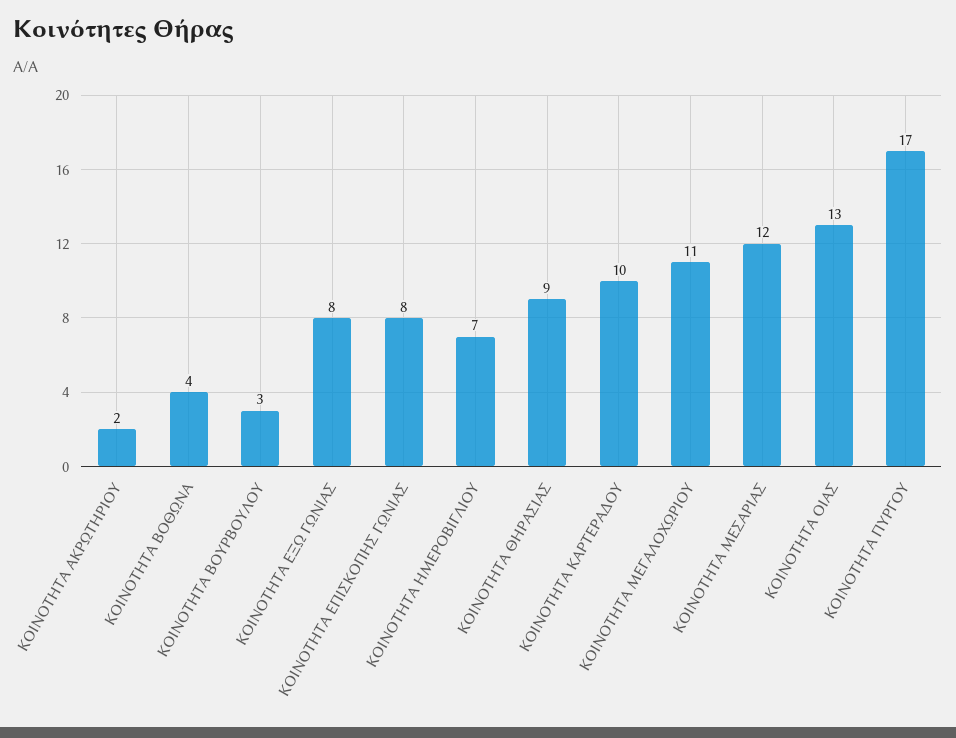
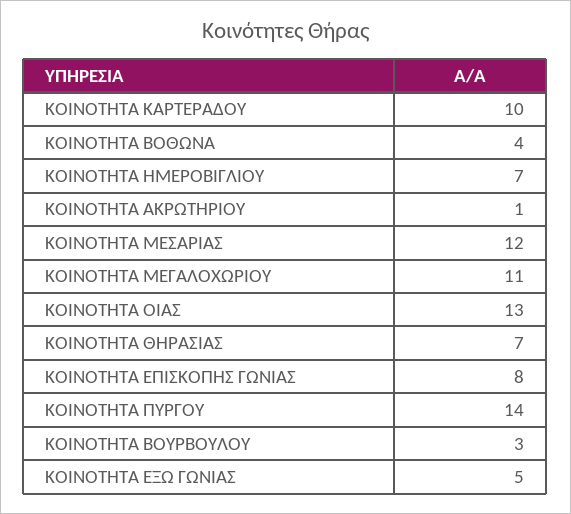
  {
-   "ΚΟΙΝΟΤΗΤΑ ΑΚΡΩΤΗΡΙΟΥ": 2,
+   "ΚΟΙΝΟΤΗΤΑ ΑΚΡΩΤΗΡΙΟΥ": 1,
    "ΚΟΙΝΟΤΗΤΑ ΒΟΘΩΝΑ": 4,
    "ΚΟΙΝΟΤΗΤΑ ΒΟΥΡΒΟΥΛΟΥ": 3,
-   "ΚΟΙΝΟΤΗΤΑ ΕΞΩ ΓΩΝΙΑΣ": 8,
+   "ΚΟΙΝΟΤΗΤΑ ΕΞΩ ΓΩΝΙΑΣ": 5,
    "ΚΟΙΝΟΤΗΤΑ ΕΠΙΣΚΟΠΗΣ ΓΩΝΙΑΣ": 8,
    "ΚΟΙΝΟΤΗΤΑ ΗΜΕΡΟΒΙΓΛΙΟΥ": 7,
-   "ΚΟΙΝΟΤΗΤΑ ΘΗΡΑΣΙΑΣ": 9,
+   "ΚΟΙΝΟΤΗΤΑ ΘΗΡΑΣΙΑΣ": 7,
    "ΚΟΙΝΟΤΗΤΑ ΚΑΡΤΕΡΑΔΟΥ": 10,
    "ΚΟΙΝΟΤΗΤΑ ΜΕΓΑΛΟΧΩΡΙΟΥ": 11,
    "ΚΟΙΝΟΤΗΤΑ ΜΕΣΑΡΙΑΣ": 12,
    "ΚΟΙΝΟΤΗΤΑ ΟΙΑΣ": 13,
-   "ΚΟΙΝΟΤΗΤΑ ΠΥΡΓΟΥ": 17
+   "ΚΟΙΝΟΤΗΤΑ ΠΥΡΓΟΥ": 14
  }

